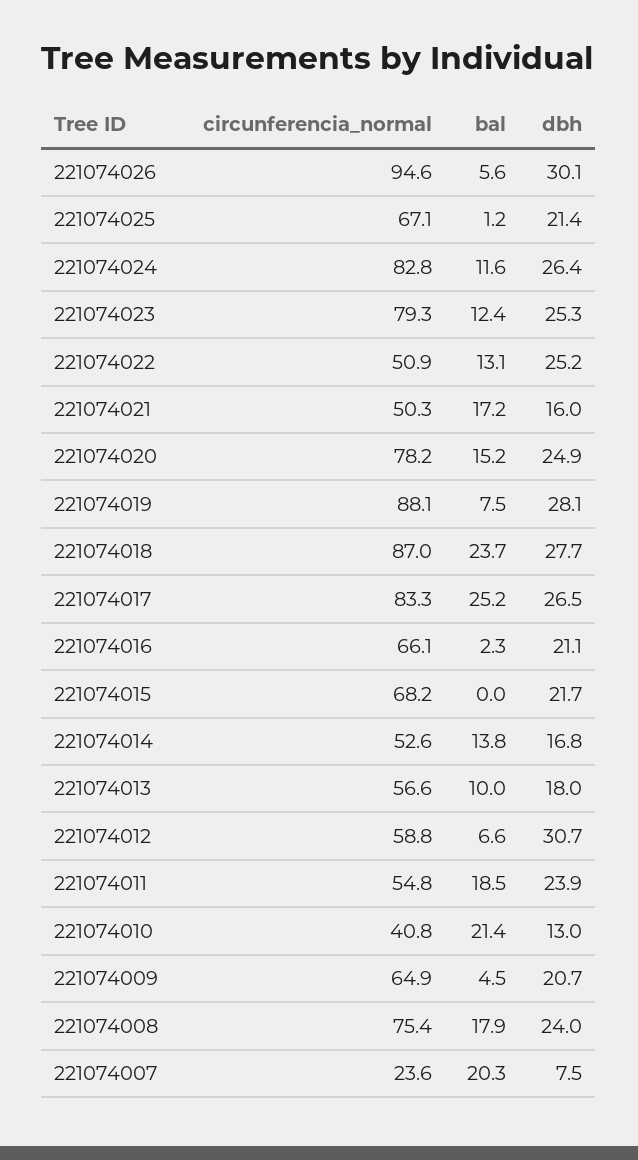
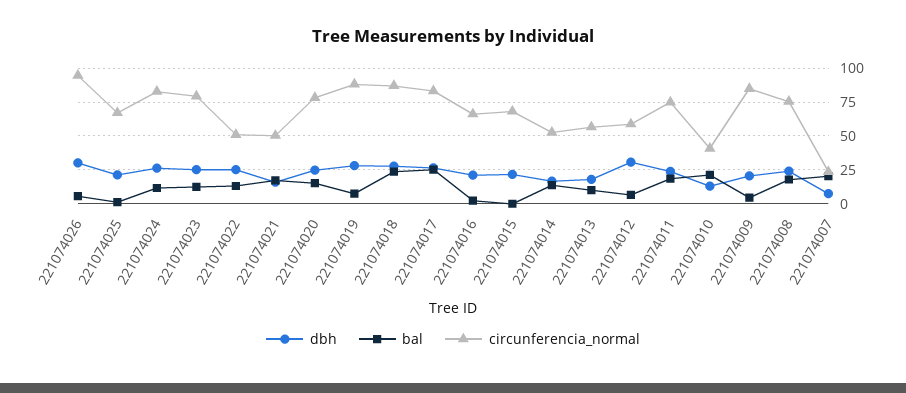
  {
    "circunferencia_normal": {
      "221074026": 94.6,
      "221074025": 67.1,
      "221074024": 82.8,
      "221074023": 79.3,
      "221074022": 50.9,
      "221074021": 50.3,
      "221074020": 78.2,
      "221074019": 88.1,
      "221074018": 87,
      "221074017": 83.3,
      "221074016": 66.1,
      "221074015": 68.2,
      "221074014": 52.6,
      "221074013": 56.6,
      "221074012": 58.8,
-     "221074011": 54.8,
+     "221074011": 75,
      "221074010": 40.8,
-     "221074009": 64.9,
+     "221074009": 85,
      "221074008": 75.4,
      "221074007": 23.6
    },
    "bal": {
      "221074026": 5.6,
      "221074025": 1.2,
      "221074024": 11.6,
      "221074023": 12.4,
      "221074022": 13.1,
      "221074021": 17.2,
      "221074020": 15.2,
      "221074019": 7.5,
      "221074018": 23.7,
      "221074017": 25.2,
      "221074016": 2.3,
      "221074015": 0,
      "221074014": 13.8,
      "221074013": 10,
      "221074012": 6.6,
      "221074011": 18.5,
      "221074010": 21.4,
      "221074009": 4.5,
      "221074008": 17.9,
      "221074007": 20.3
    },
    "dbh": {
      "221074026": 30.1,
      "221074025": 21.4,
      "221074024": 26.4,
      "221074023": 25.3,
      "221074022": 25.2,
      "221074021": 16,
      "221074020": 24.9,
      "221074019": 28.1,
      "221074018": 27.7,
      "221074017": 26.5,
      "221074016": 21.1,
      "221074015": 21.7,
      "221074014": 16.8,
      "221074013": 18,
      "221074012": 30.7,
      "221074011": 23.9,
      "221074010": 13,
      "221074009": 20.7,
      "221074008": 24,
      "221074007": 7.5
    }
  }

